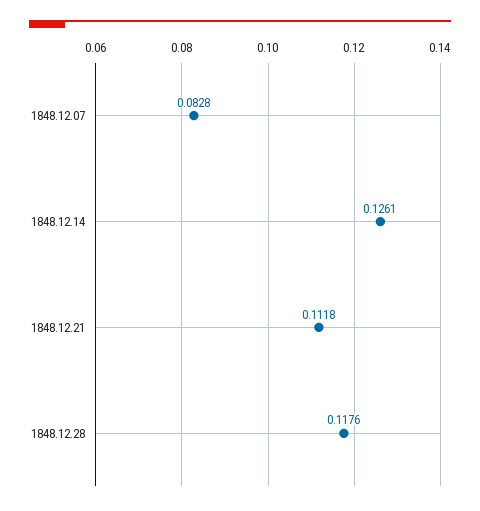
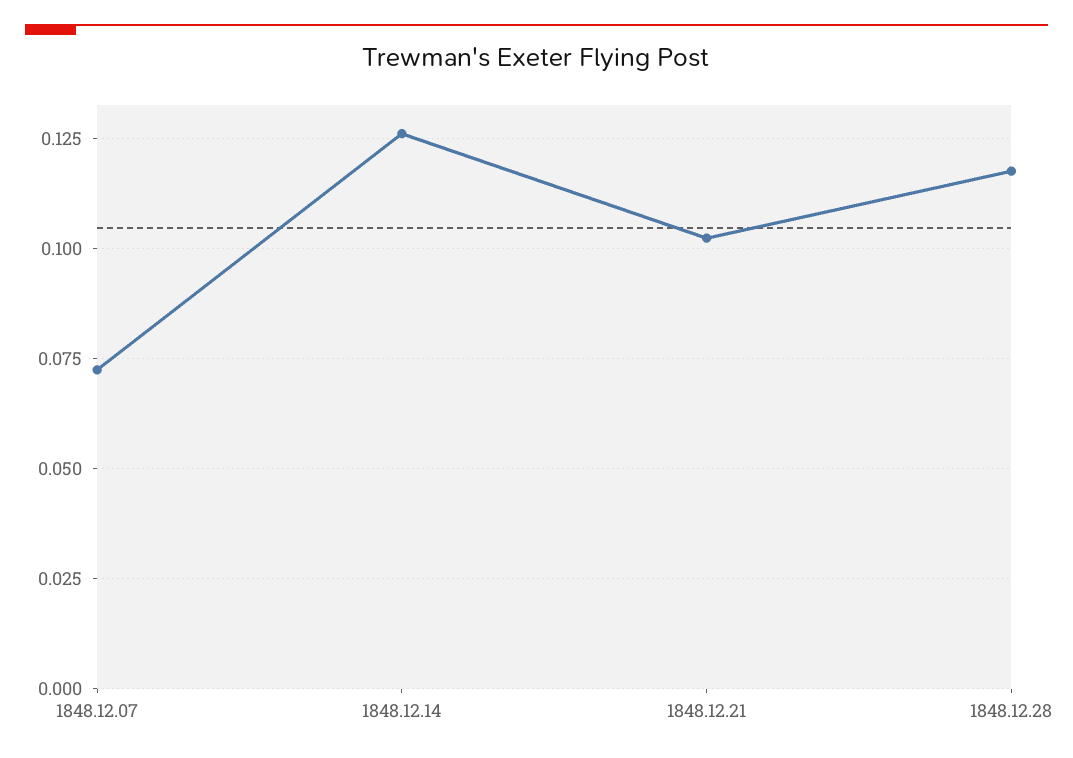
  {
-   "1848.12.07": 0.0828,
+   "1848.12.07": 0.0725,
    "1848.12.14": 0.1261,
-   "1848.12.21": 0.1118,
+   "1848.12.21": 0.1025,
    "1848.12.28": 0.1176
  }

